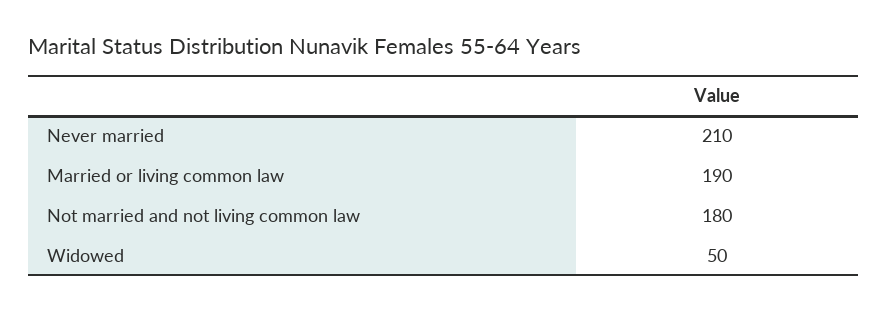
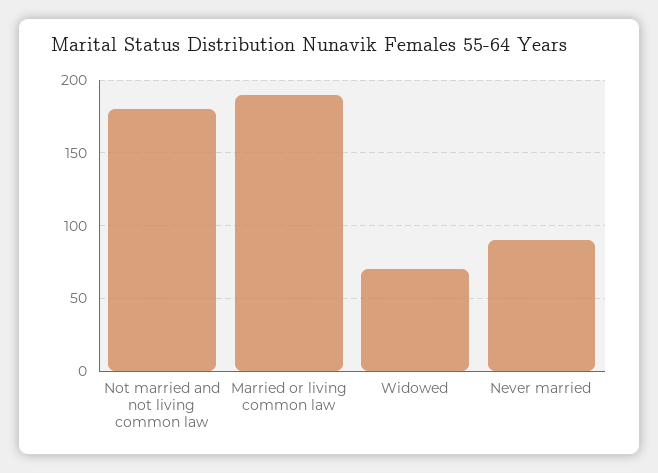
  {
-   "Never married": 210,
+   "Never married": 90,
    "Married or living common law": 190,
    "Not married and not living common law": 180,
-   "Widowed": 50
+   "Widowed": 70
  }

